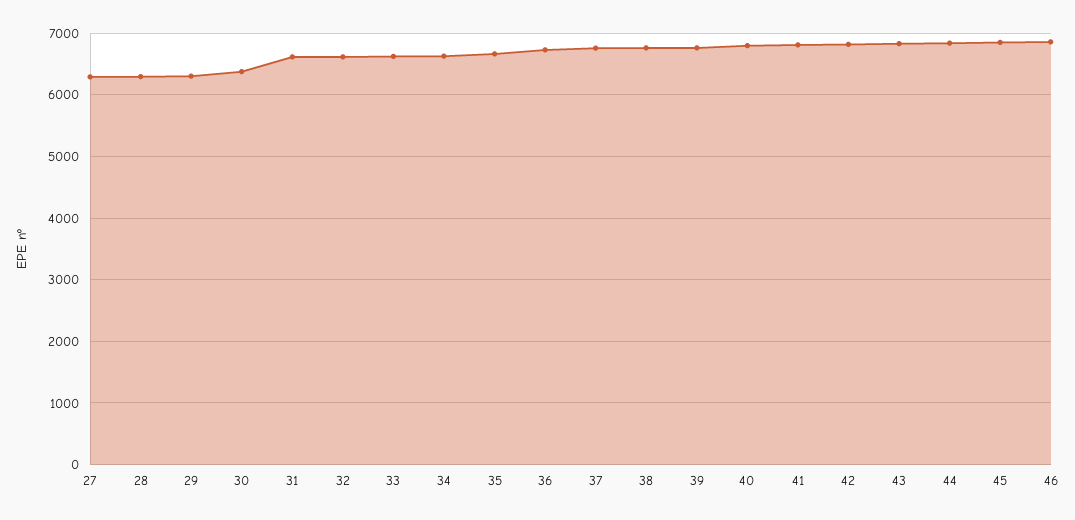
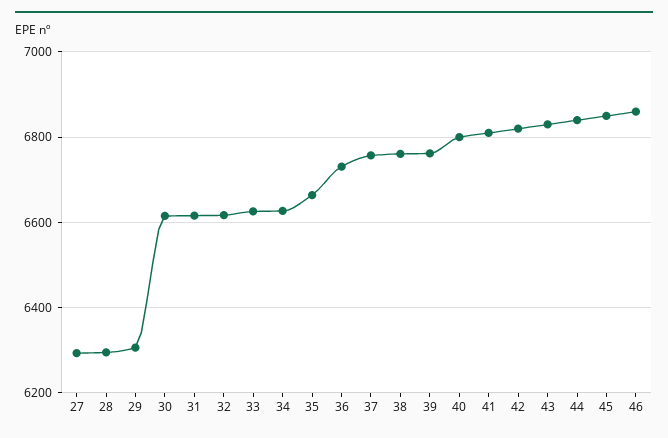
  {
    "27": 6300,
    "28": 6300,
    "29": 6300,
-   "30": 6400,
+   "30": 6620,
    "31": 6620,
    "32": 6620,
    "33": 6620,
    "34": 6620,
    "35": 6660,
    "36": 6740,
    "37": 6760,
    "38": 6760,
    "39": 6760,
    "40": 6800,
    "41": 6820,
    "42": 6820,
    "43": 6840,
    "44": 6840,
    "45": 6860,
    "46": 6860
  }

